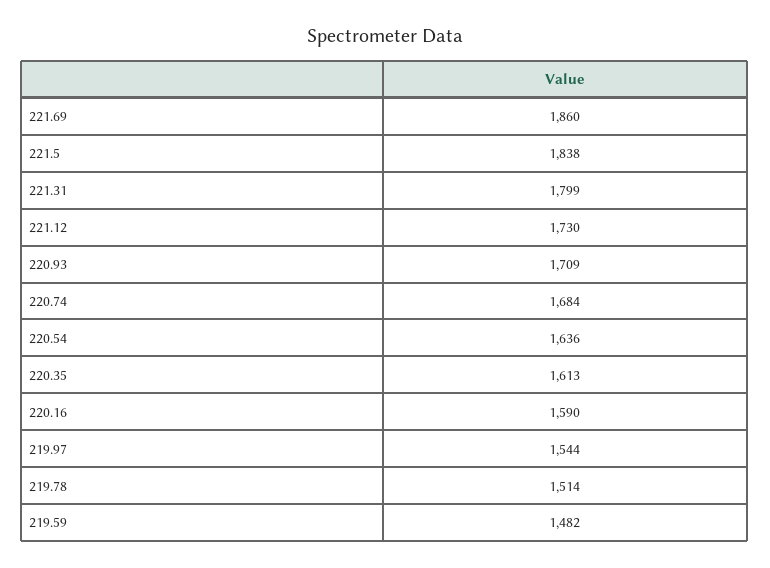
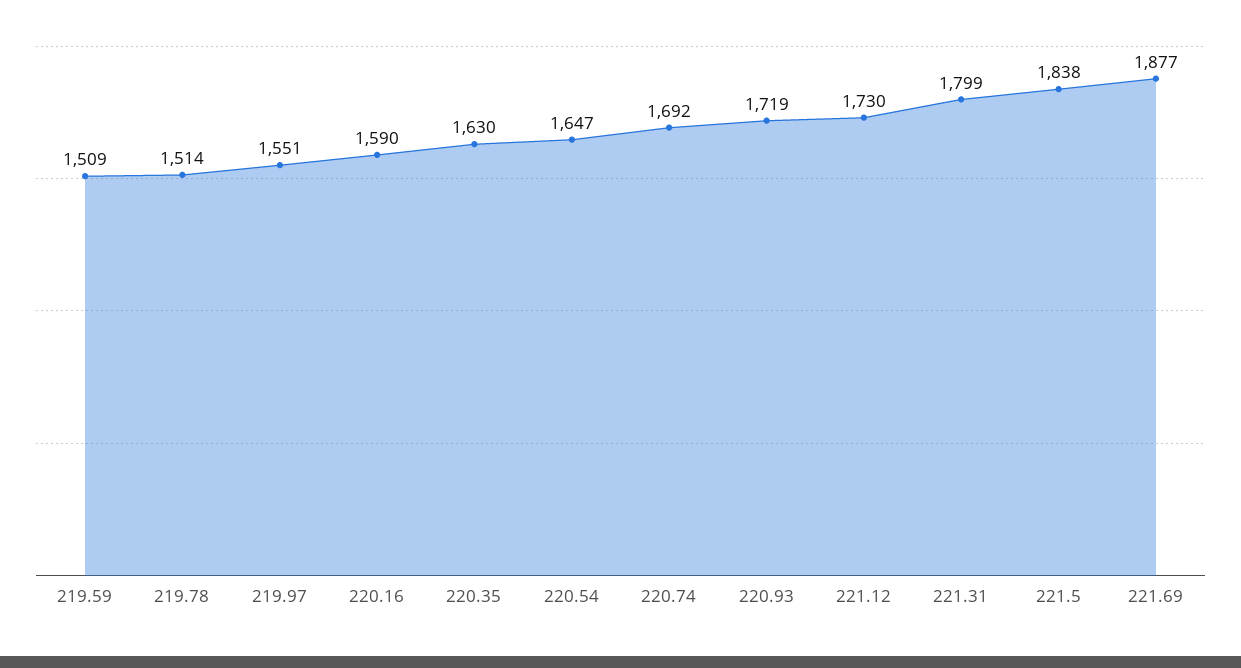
  {
-   "221.69": 1860,
+   "221.69": 1877,
    "221.5": 1838,
    "221.31": 1799,
    "221.12": 1730,
-   "220.93": 1709,
+   "220.93": 1719,
-   "220.74": 1684,
+   "220.74": 1692,
-   "220.54": 1636,
+   "220.54": 1647,
-   "220.35": 1613,
+   "220.35": 1630,
    "220.16": 1590,
-   "219.97": 1544,
+   "219.97": 1551,
    "219.78": 1514,
-   "219.59": 1482
+   "219.59": 1509
  }

